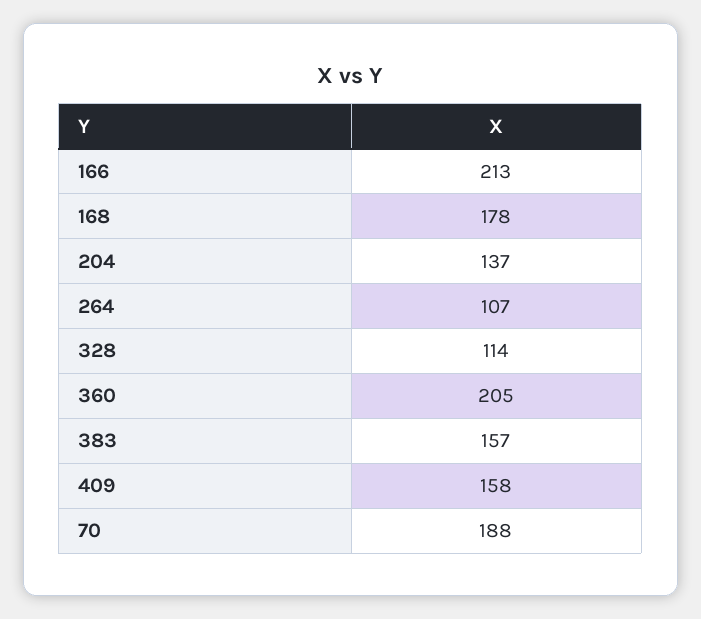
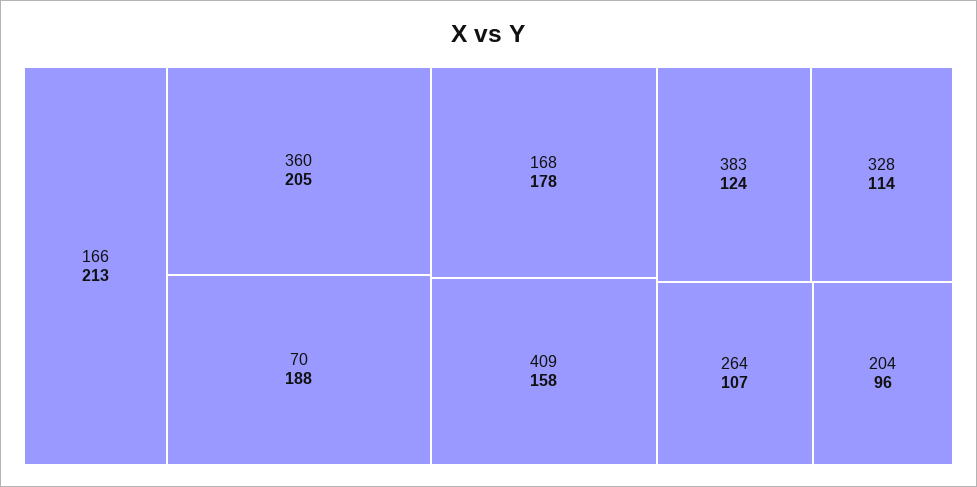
  {
    "166": 213,
    "168": 178,
-   "204": 137,
+   "204": 96,
    "264": 107,
    "328": 114,
    "360": 205,
-   "383": 157,
+   "383": 124,
    "409": 158,
    "70": 188
  }

